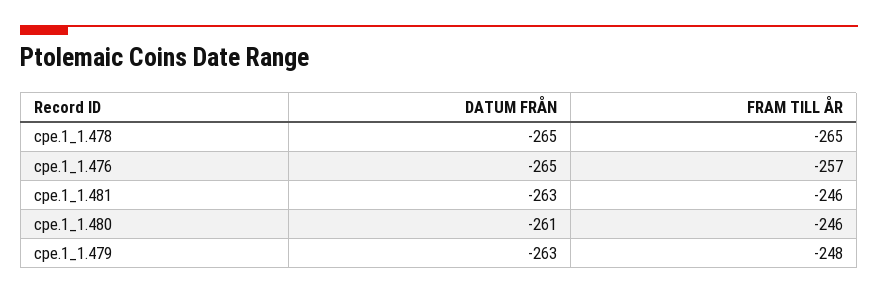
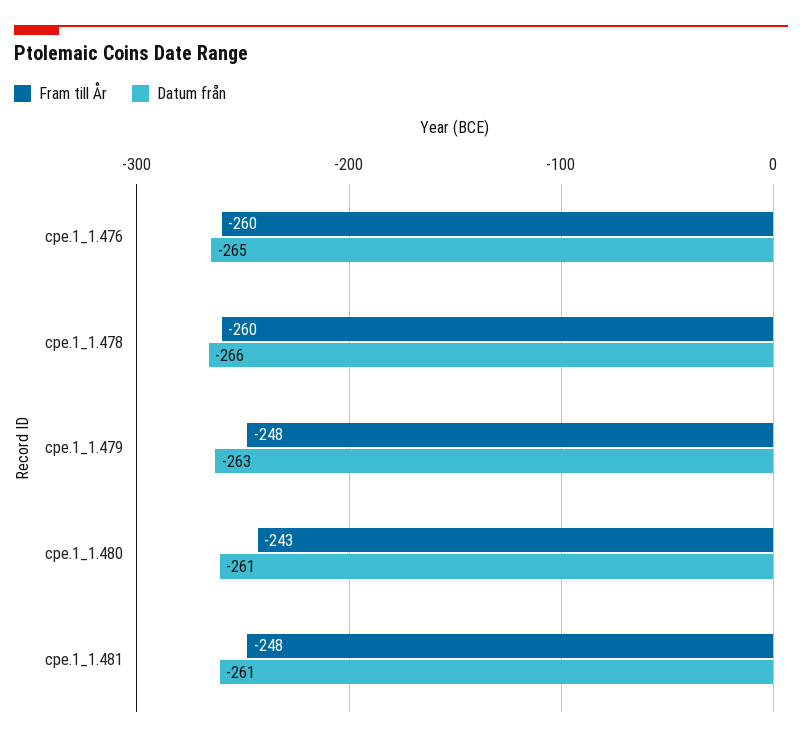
  {
    "DATUM FRÅN": {
-     "cpe.1_1.478": -265,
+     "cpe.1_1.478": -266,
      "cpe.1_1.476": -265,
-     "cpe.1_1.481": -263,
+     "cpe.1_1.481": -261,
      "cpe.1_1.480": -261,
      "cpe.1_1.479": -263
    },
    "FRAM TILL ÅR": {
-     "cpe.1_1.478": -265,
+     "cpe.1_1.478": -260,
-     "cpe.1_1.476": -257,
+     "cpe.1_1.476": -260,
-     "cpe.1_1.481": -246,
+     "cpe.1_1.481": -248,
-     "cpe.1_1.480": -246,
+     "cpe.1_1.480": -243,
      "cpe.1_1.479": -248
    }
  }

